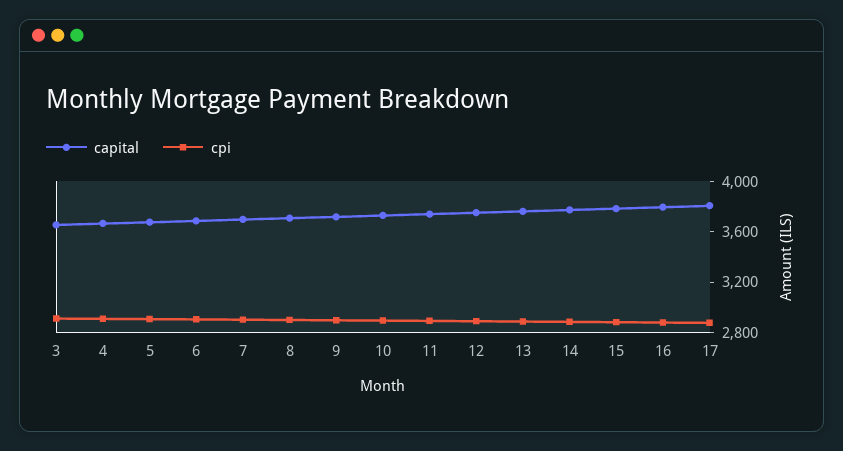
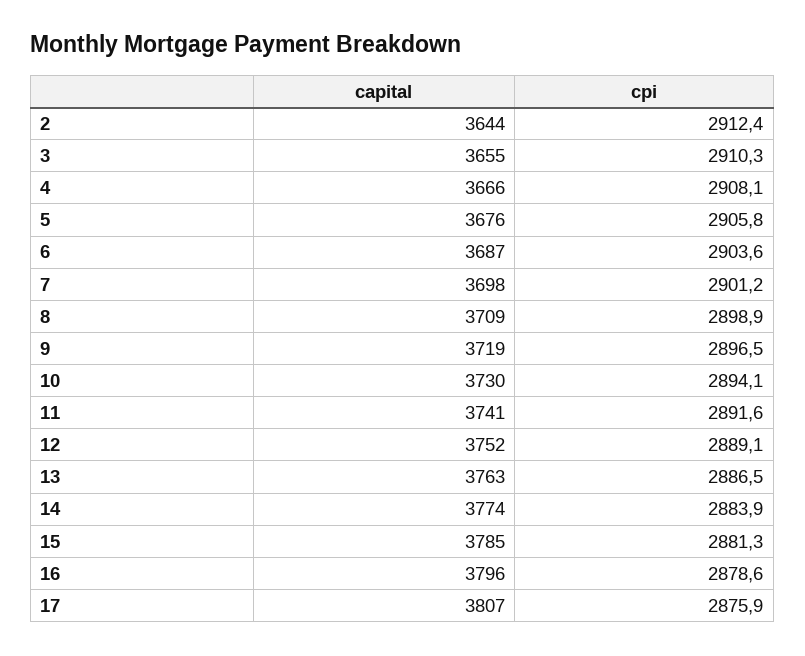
  {
    "capital": {
      "3": 3655,
      "4": 3666,
      "5": 3676,
      "6": 3687,
      "7": 3698,
      "8": 3709,
      "9": 3719,
      "10": 3730,
      "11": 3741,
      "12": 3752,
      "13": 3763,
      "14": 3774,
      "15": 3785,
      "16": 3796,
-     "17": 3807
+     "17": 3807,
+     "2": 3644
    },
    "cpi": {
      "3": 2910.3,
      "4": 2908.1,
      "5": 2905.8,
      "6": 2903.6,
      "7": 2901.2,
      "8": 2898.9,
      "9": 2896.5,
      "10": 2894.1,
      "11": 2891.6,
      "12": 2889.1,
      "13": 2886.5,
      "14": 2883.9,
      "15": 2881.3,
      "16": 2878.6,
-     "17": 2875.9
+     "17": 2875.9,
+     "2": 2912.4
    }
  }

